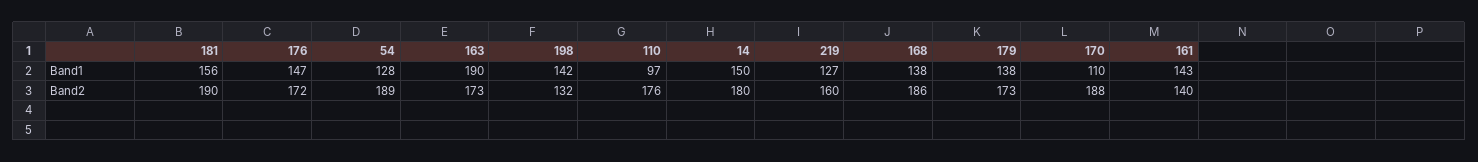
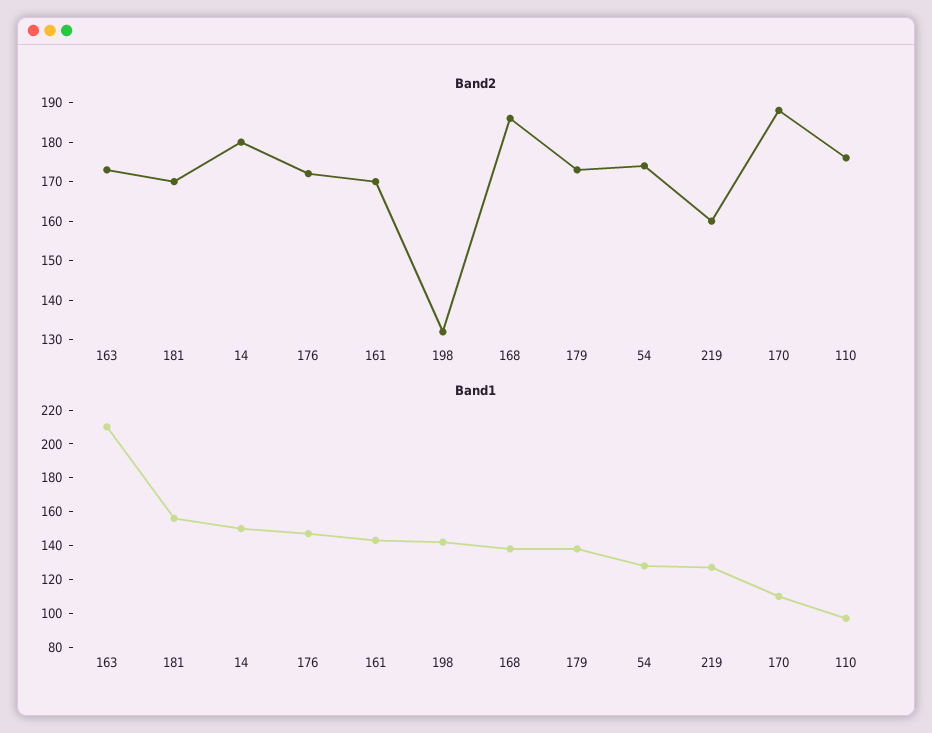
  {
    "Band1": {
      "181": 156,
      "176": 147,
      "54": 128,
-     "163": 190,
+     "163": 210,
      "198": 142,
      "110": 97,
      "14": 150,
      "219": 127,
      "168": 138,
      "179": 138,
      "170": 110,
      "161": 143
    },
    "Band2": {
-     "181": 190,
+     "181": 170,
      "176": 172,
-     "54": 189,
+     "54": 175,
      "163": 173,
      "198": 132,
      "110": 176,
      "14": 180,
      "219": 160,
      "168": 186,
      "179": 173,
      "170": 188,
-     "161": 140
+     "161": 170
    }
  }

